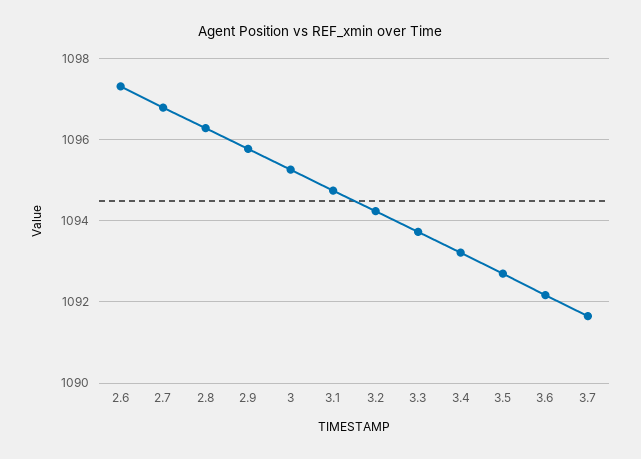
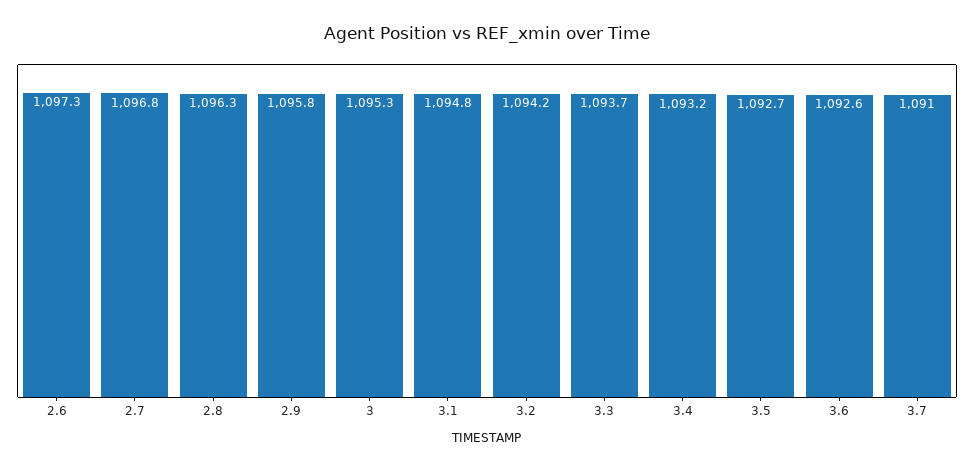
  {
    "2.6": 1097.3,
    "2.7": 1096.8,
    "2.8": 1096.3,
    "2.9": 1095.8,
    "3": 1095.3,
    "3.1": 1094.8,
    "3.2": 1094.2,
    "3.3": 1093.7,
    "3.4": 1093.2,
    "3.5": 1092.7,
-   "3.6": 1092.2,
+   "3.6": 1092.6,
-   "3.7": 1091.6
+   "3.7": 1091
  }

